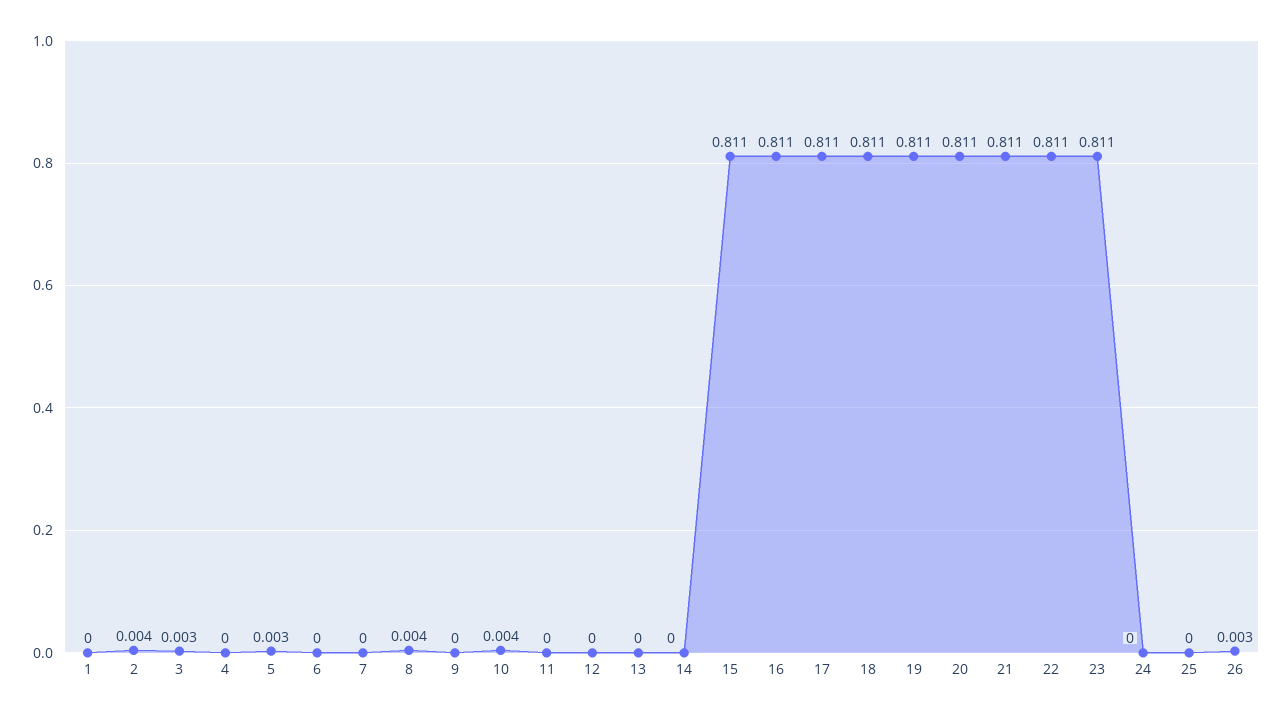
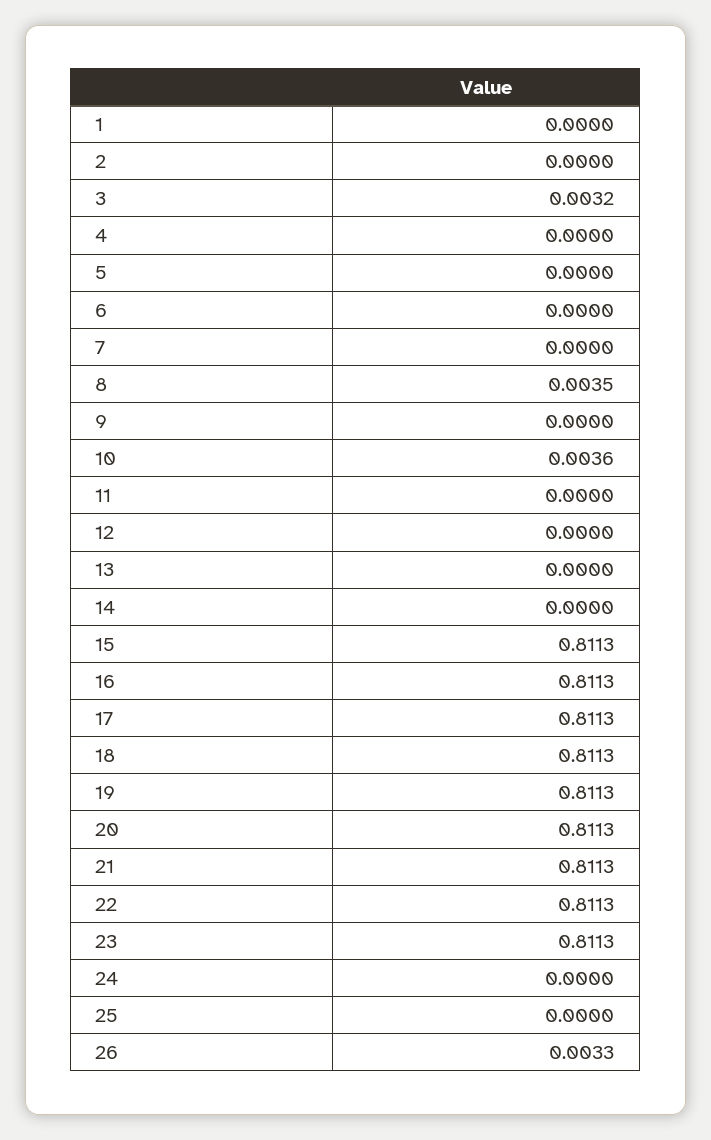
  {
    "1": 0,
-   "2": 0.004,
+   "2": 0,
    "3": 0.0032,
    "4": 0,
-   "5": 0.003,
+   "5": 0,
    "6": 0,
    "7": 0,
    "8": 0.0035,
    "9": 0,
    "10": 0.0036,
    "11": 0,
    "12": 0,
    "13": 0,
    "14": 0,
    "15": 0.8113,
    "16": 0.8113,
    "17": 0.8113,
    "18": 0.8113,
    "19": 0.8113,
    "20": 0.8113,
    "21": 0.8113,
    "22": 0.8113,
    "23": 0.8113,
    "24": 0,
    "25": 0,
    "26": 0.0033
  }

